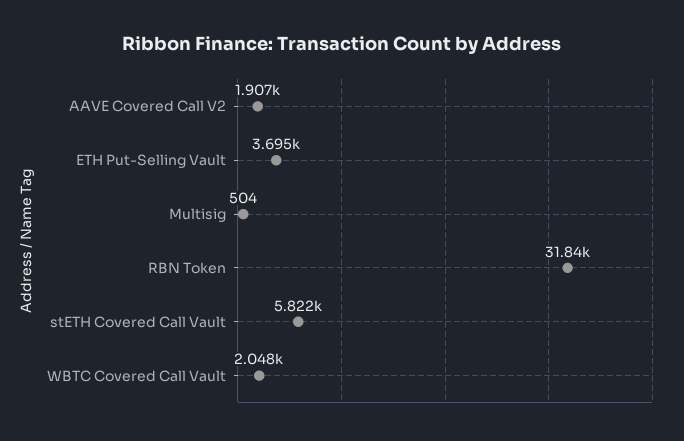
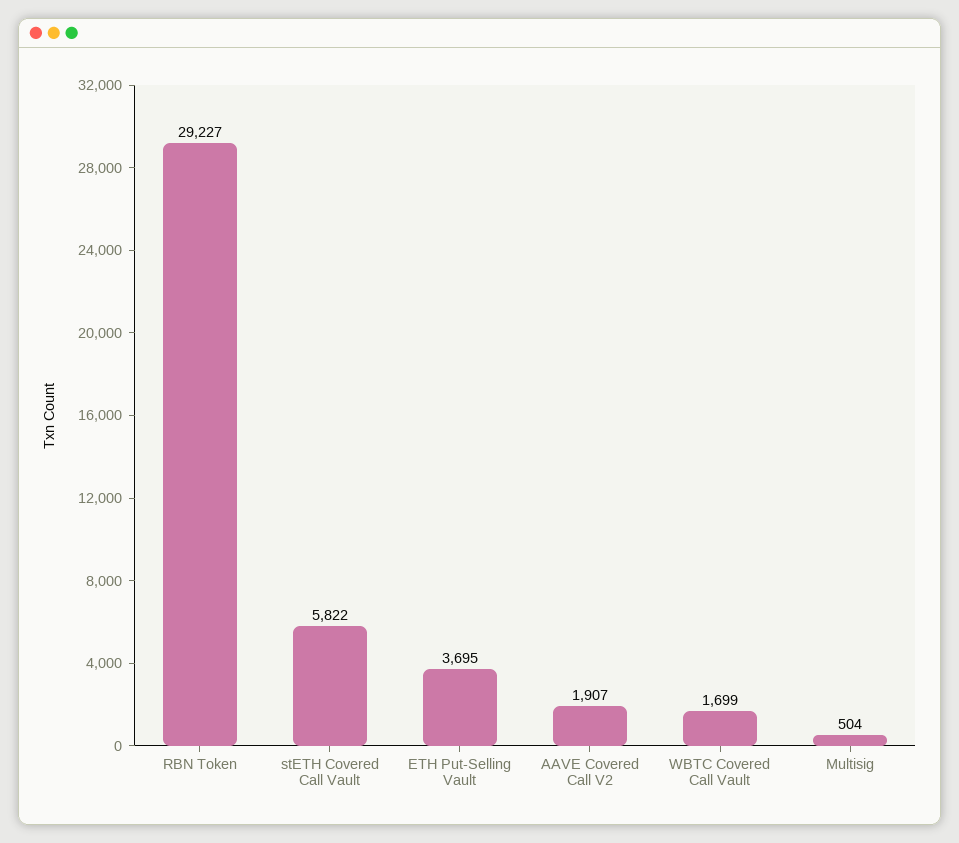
  {
    "AAVE Covered Call V2": 1907,
    "ETH Put-Selling Vault": 3695,
    "Multisig": 504,
-   "RBN Token": 31840,
+   "RBN Token": 29227,
    "stETH Covered Call Vault": 5822,
-   "WBTC Covered Call Vault": 2048
+   "WBTC Covered Call Vault": 1699
  }

